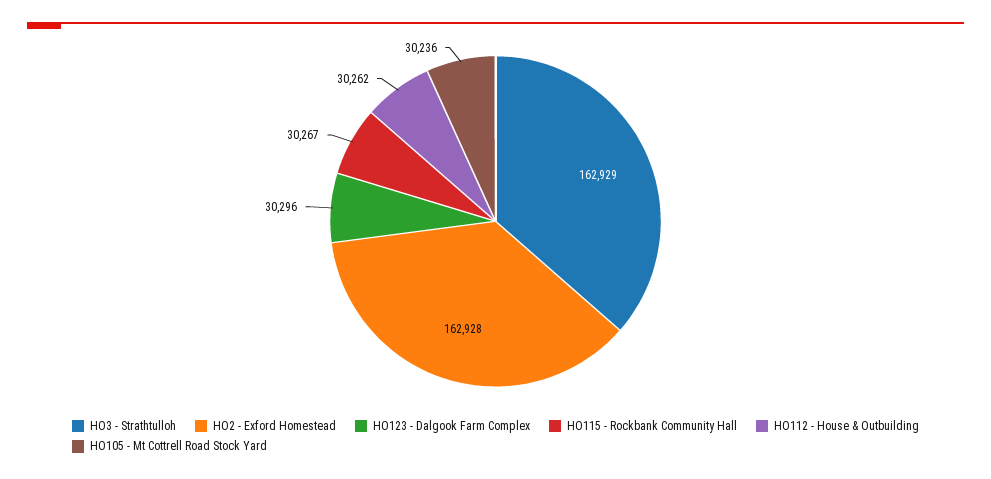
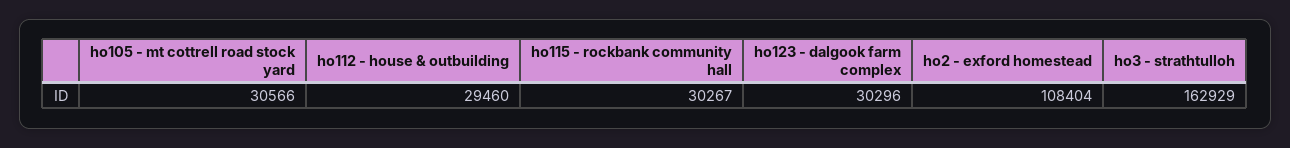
  {
    "HO3 - Strathtulloh": 162929,
-   "HO2 - Exford Homestead": 162928,
+   "HO2 - Exford Homestead": 108404,
    "HO123 - Dalgook Farm Complex": 30296,
    "HO115 - Rockbank Community Hall": 30267,
-   "HO112 - House & Outbuilding": 30262,
+   "HO112 - House & Outbuilding": 29460,
-   "HO105 - Mt Cottrell Road Stock Yard": 30236
+   "HO105 - Mt Cottrell Road Stock Yard": 30566
  }

